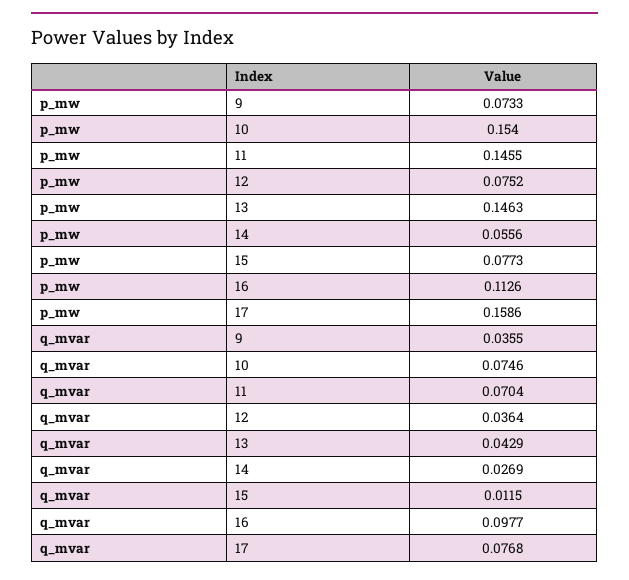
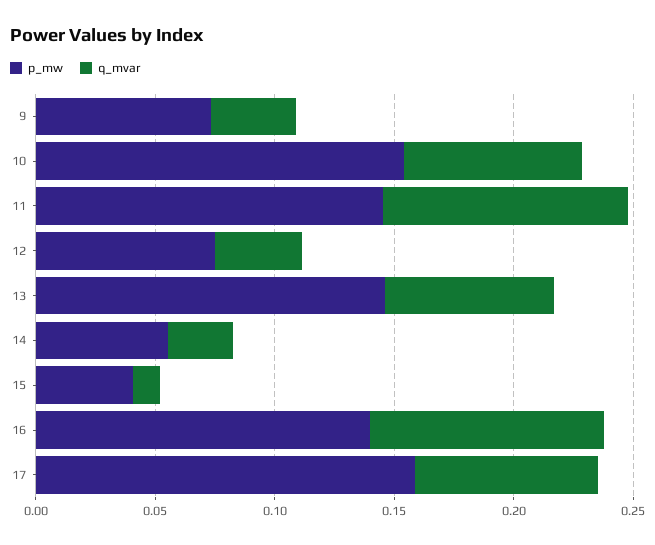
  {
    "p_mw": {
      "9": 0.0733,
      "10": 0.154,
      "11": 0.1455,
      "12": 0.0752,
      "13": 0.1463,
      "14": 0.0556,
-     "15": 0.0773,
+     "15": 0.04,
-     "16": 0.1126,
+     "16": 0.14,
      "17": 0.1586
    },
    "q_mvar": {
      "9": 0.0355,
      "10": 0.0746,
-     "11": 0.0704,
+     "11": 0.1,
      "12": 0.0364,
-     "13": 0.0429,
+     "13": 0.07,
      "14": 0.0269,
      "15": 0.0115,
      "16": 0.0977,
      "17": 0.0768
    }
  }

